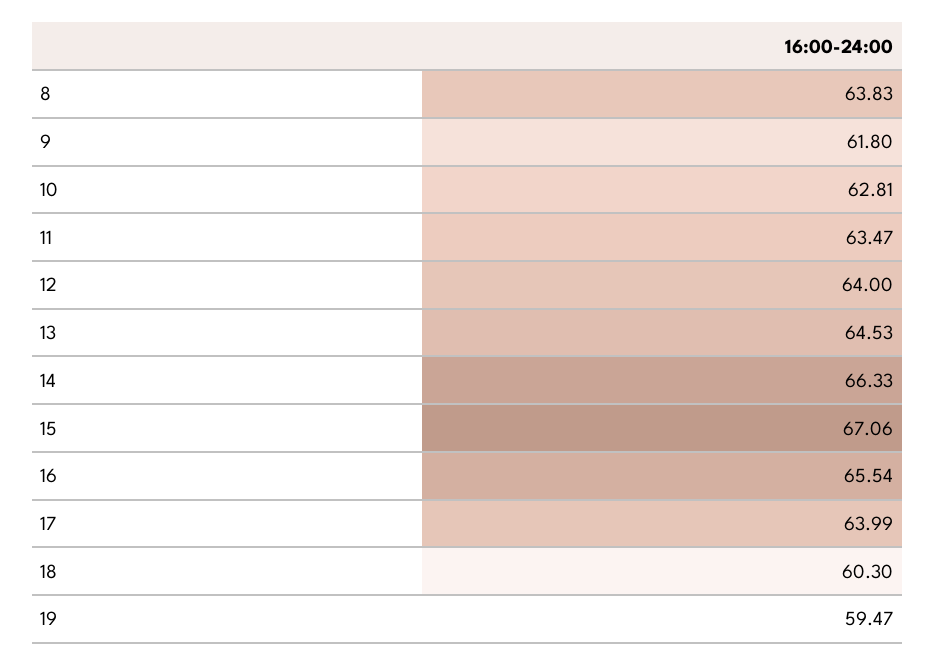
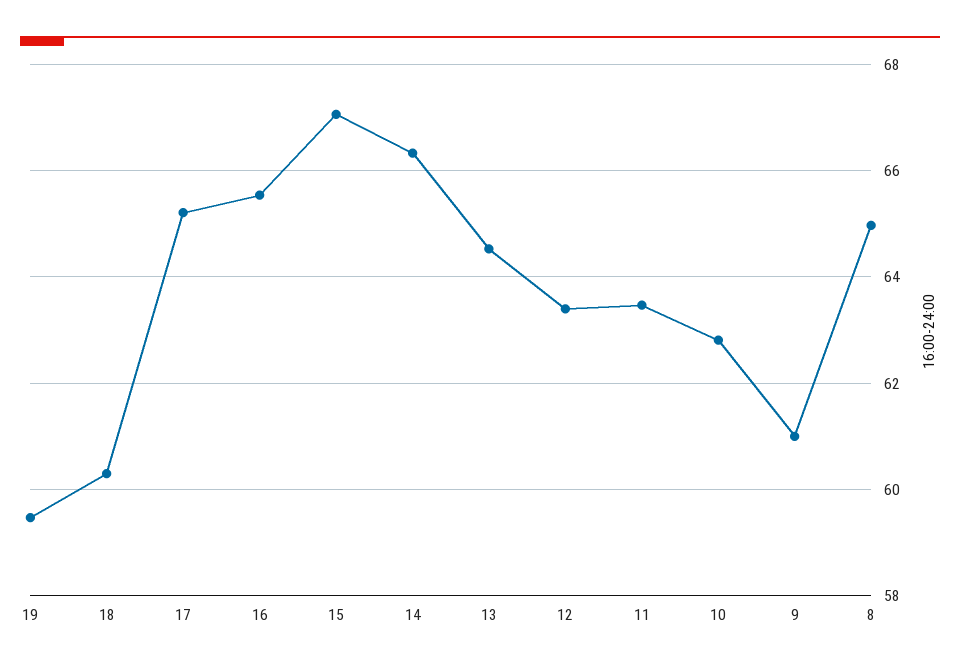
  {
-   "8": 63.83,
+   "8": 65,
-   "9": 61.8,
+   "9": 61,
    "10": 62.81,
    "11": 63.47,
-   "12": 64,
+   "12": 63.4,
    "13": 64.53,
    "14": 66.33,
    "15": 67.06,
    "16": 65.54,
-   "17": 63.99,
+   "17": 65.2,
    "18": 60.3,
    "19": 59.47
  }

